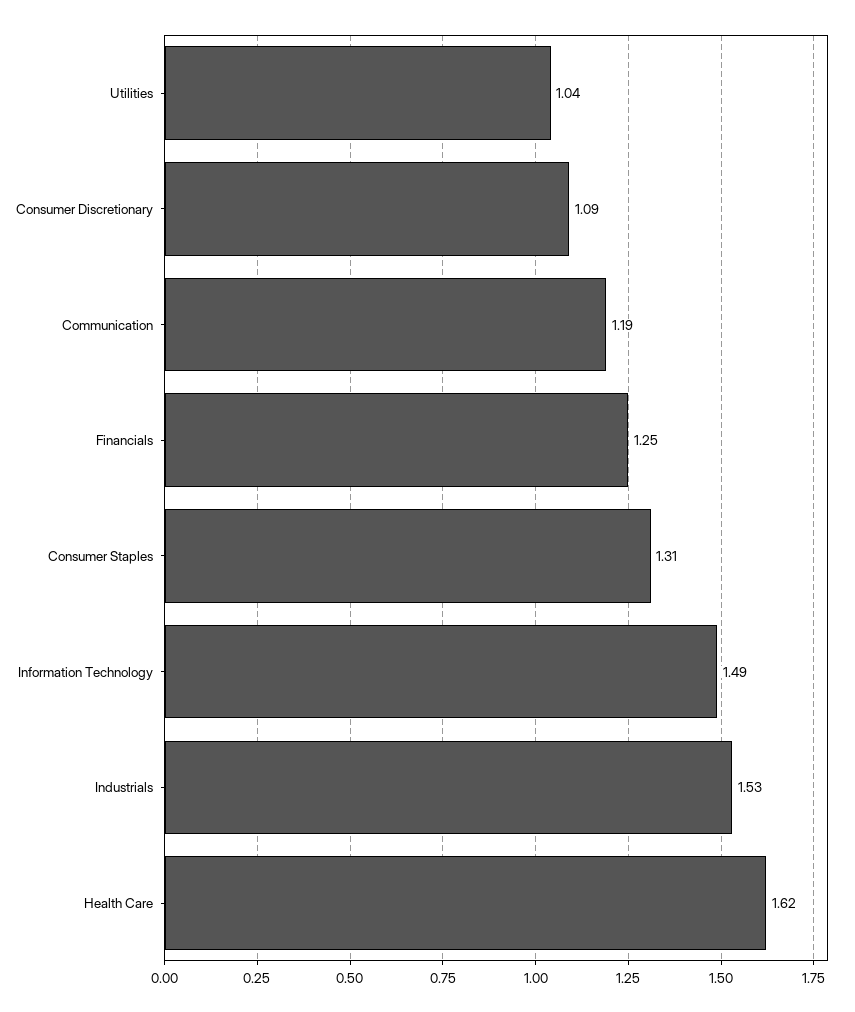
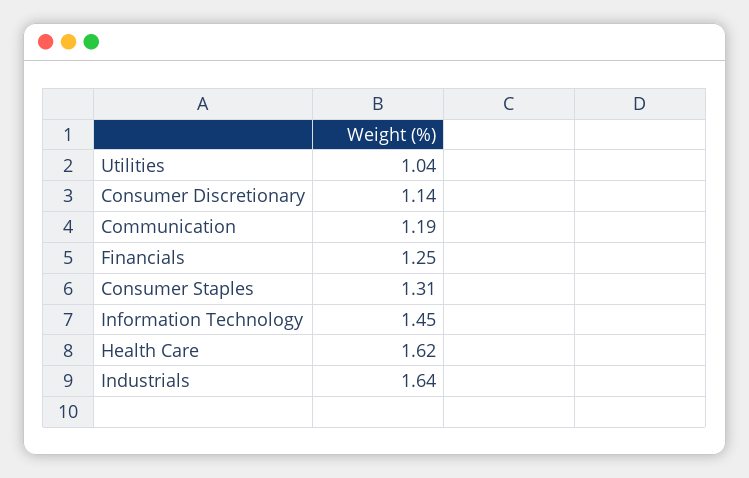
  {
    "Utilities": 1.04,
-   "Consumer Discretionary": 1.09,
+   "Consumer Discretionary": 1.14,
    "Communication": 1.19,
    "Financials": 1.25,
    "Consumer Staples": 1.31,
-   "Information Technology": 1.49,
+   "Information Technology": 1.45,
-   "Industrials": 1.53,
+   "Industrials": 1.64,
    "Health Care": 1.62
  }

